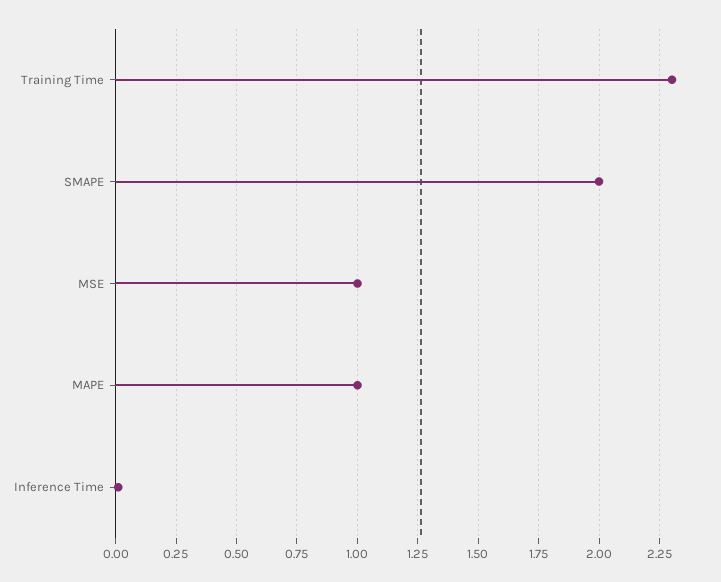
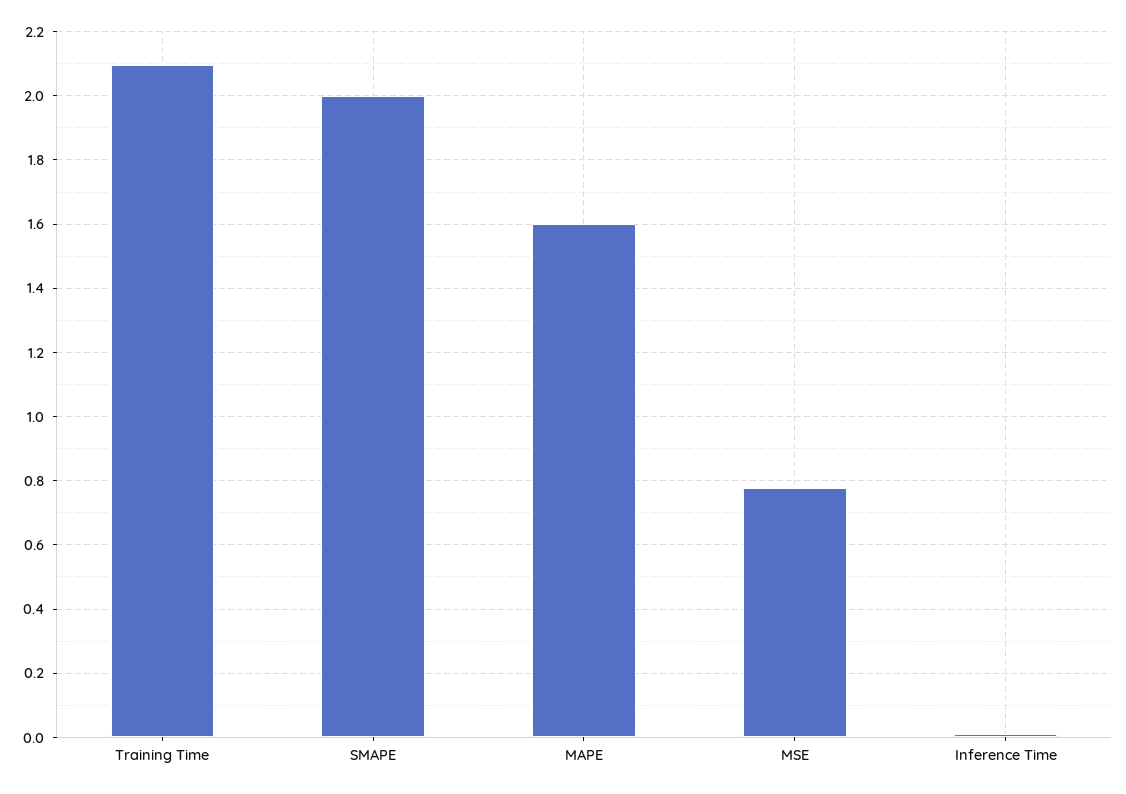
  {
-   "Training Time": 2.3,
+   "Training Time": 2.1,
    "SMAPE": 2,
-   "MSE": 1,
+   "MSE": 0.78,
-   "MAPE": 1,
+   "MAPE": 1.6,
    "Inference Time": 0.02
  }

